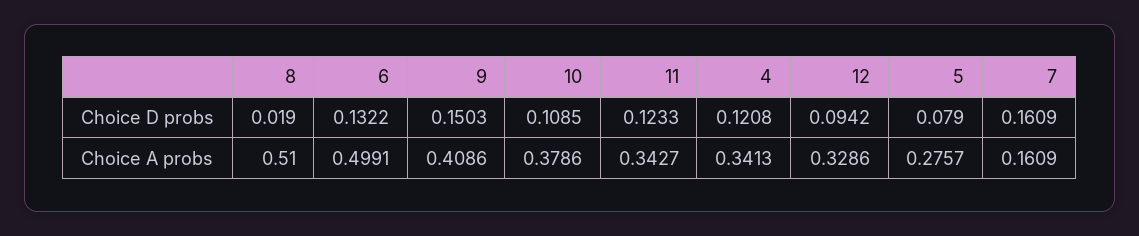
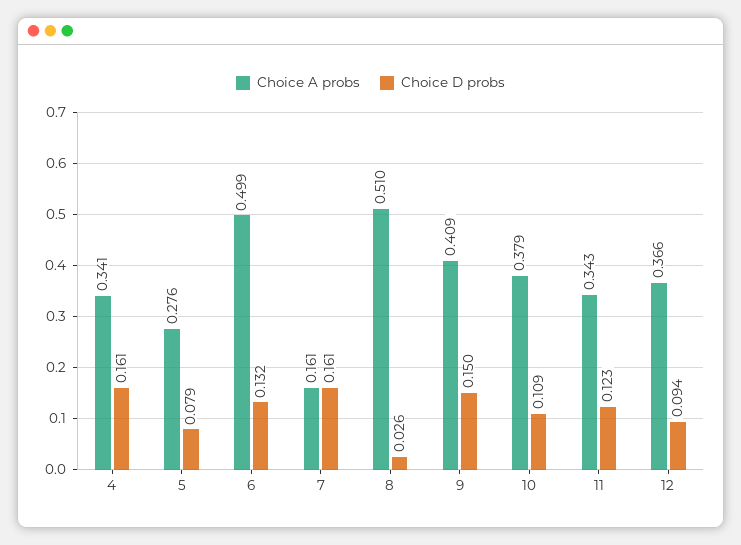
  {
    "Choice D probs": {
-     "8": 0.019,
+     "8": 0.026,
      "6": 0.1322,
      "9": 0.1503,
      "10": 0.1085,
      "11": 0.1233,
-     "4": 0.1208,
+     "4": 0.161,
      "12": 0.0942,
      "5": 0.079,
      "7": 0.1609
    },
    "Choice A probs": {
      "8": 0.51,
      "6": 0.4991,
      "9": 0.4086,
      "10": 0.3786,
      "11": 0.3427,
      "4": 0.3413,
-     "12": 0.3286,
+     "12": 0.366,
      "5": 0.2757,
      "7": 0.1609
    }
  }

